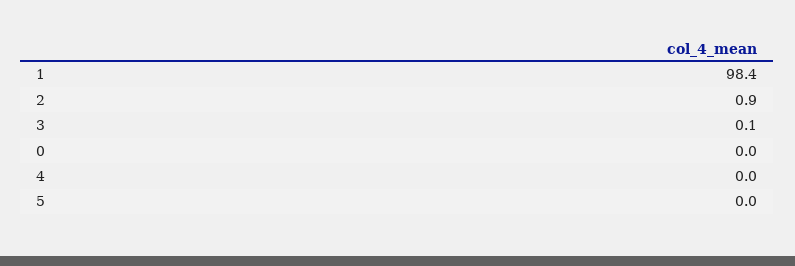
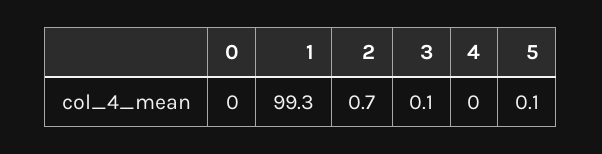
  {
-   "1": 98.4,
+   "1": 99.3,
-   "2": 0.9,
+   "2": 0.7,
    "3": 0.1,
    "0": 0,
    "4": 0,
-   "5": 0
+   "5": 0.1
  }

